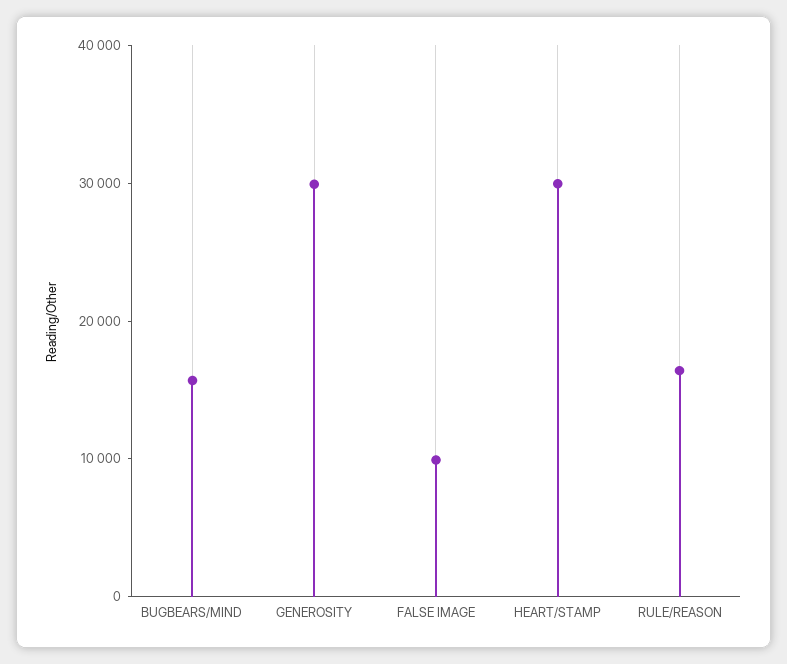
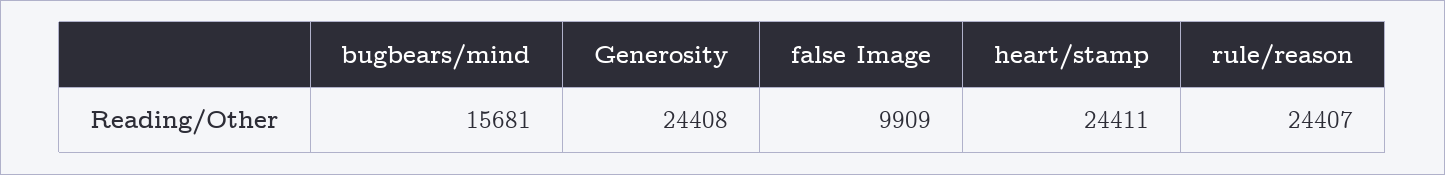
  {
    "BUGBEARS/MIND": 15681,
-   "GENEROSITY": 30000,
+   "GENEROSITY": 24408,
    "FALSE IMAGE": 9909,
-   "HEART/STAMP": 30000,
+   "HEART/STAMP": 24411,
-   "RULE/REASON": 16000
+   "RULE/REASON": 24407
  }

